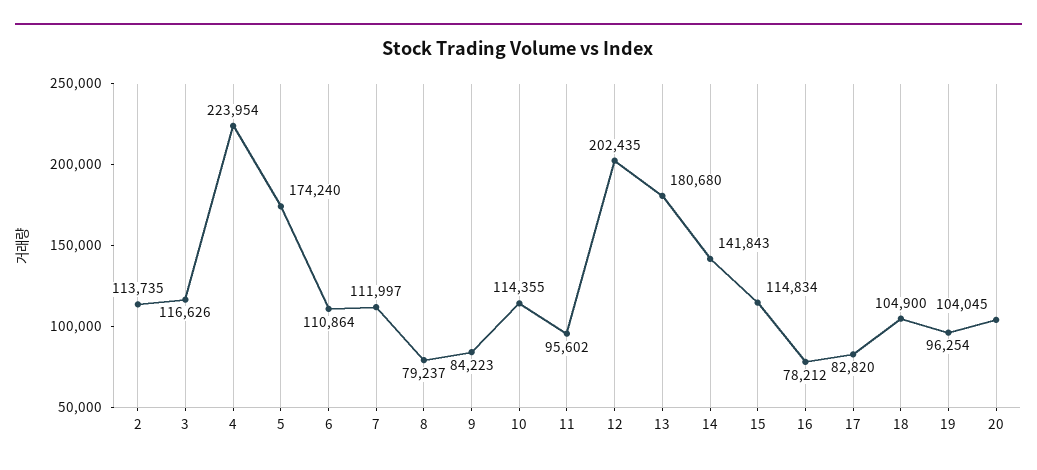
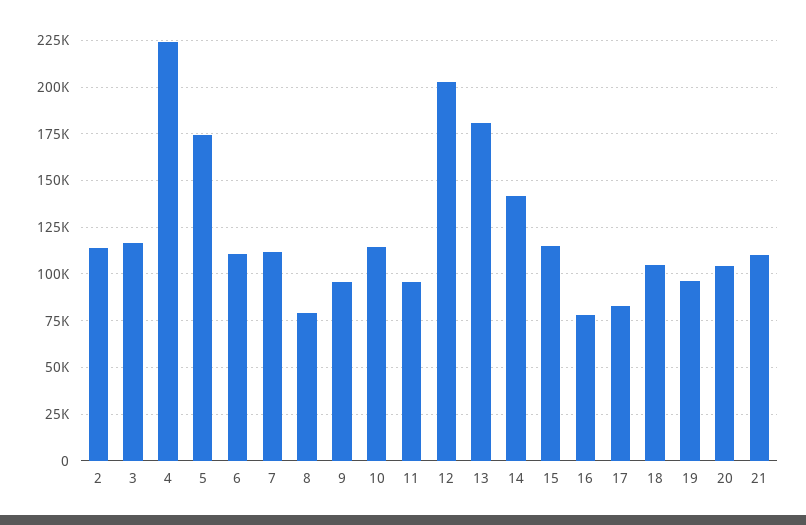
  {
    "2": 113735,
    "3": 116626,
    "4": 223954,
    "5": 174240,
    "6": 110864,
    "7": 111997,
    "8": 79237,
-   "9": 84223,
+   "9": 95000,
    "10": 114355,
    "11": 95602,
    "12": 202435,
    "13": 180680,
    "14": 141843,
    "15": 114834,
    "16": 78212,
    "17": 82820,
    "18": 104900,
    "19": 96254,
-   "20": 104045
+   "20": 104045,
+   "21": 110000
  }

